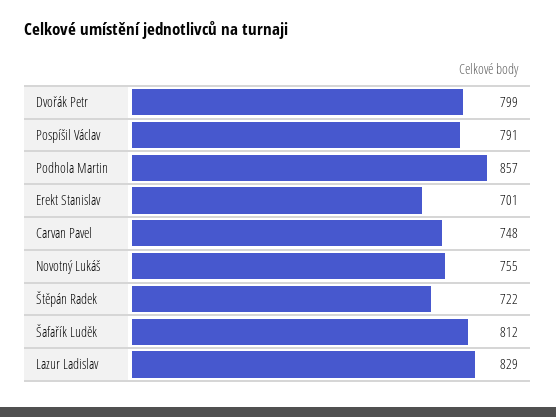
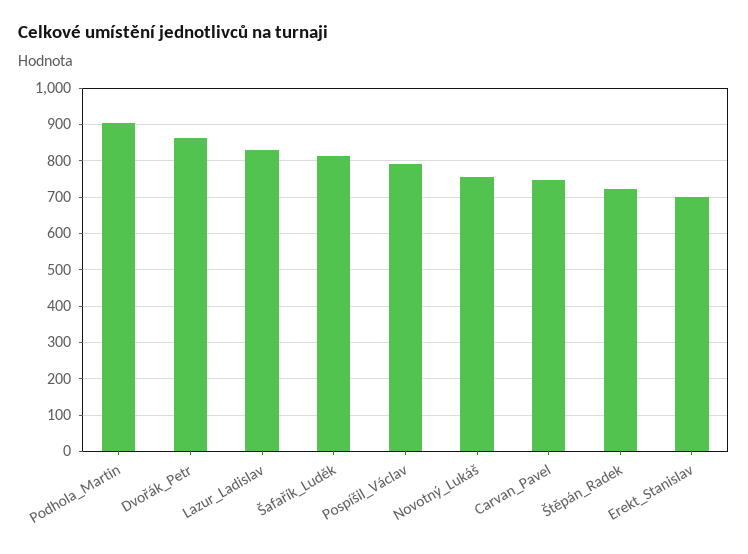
  {
-   "Dvořák Petr": 799,
+   "Dvořák Petr": 860,
    "Pospíšil Václav": 791,
-   "Podhola Martin": 857,
+   "Podhola Martin": 900,
    "Erekt Stanislav": 701,
    "Carvan Pavel": 748,
    "Novotný Lukáš": 755,
    "Štěpán Radek": 722,
    "Šafařík Luděk": 812,
    "Lazur Ladislav": 829
  }

